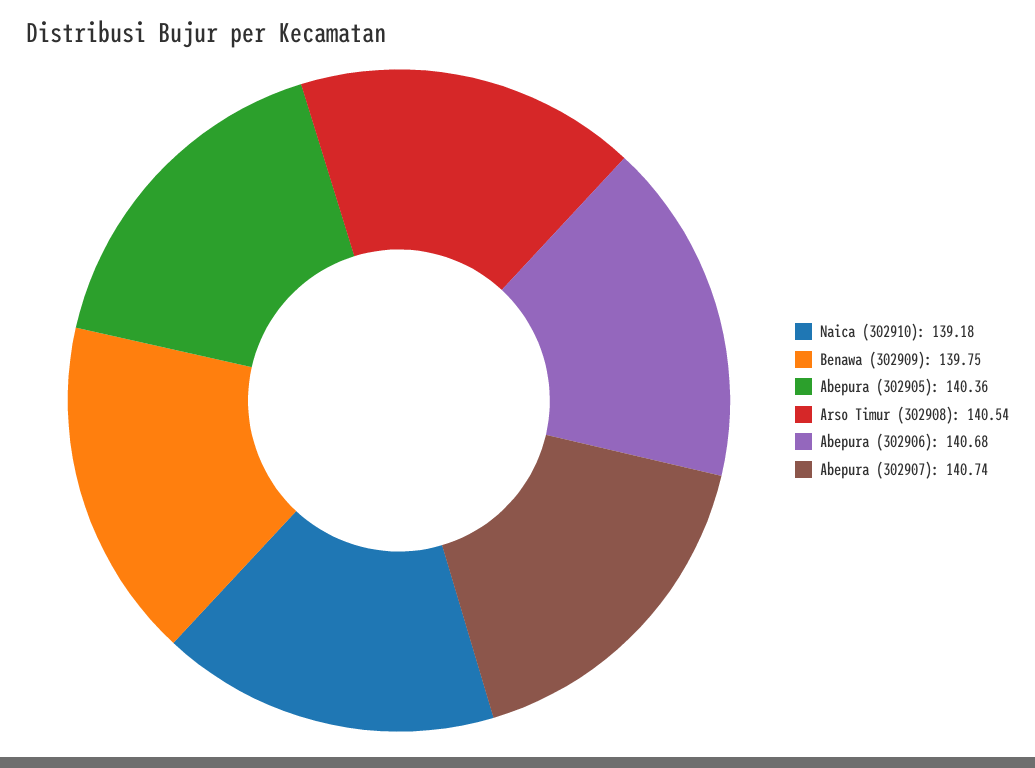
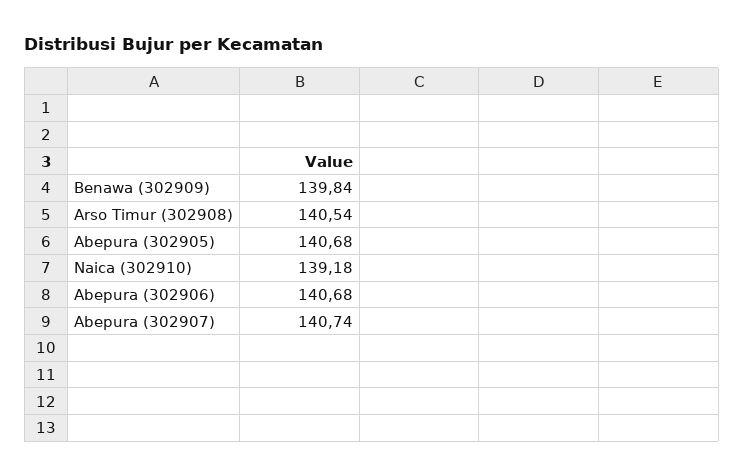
  {
    "Naica (302910)": 139.18,
-   "Benawa (302909)": 139.75,
+   "Benawa (302909)": 139.84,
-   "Abepura (302905)": 140.36,
+   "Abepura (302905)": 140.68,
    "Arso Timur (302908)": 140.54,
    "Abepura (302906)": 140.68,
    "Abepura (302907)": 140.74
  }

